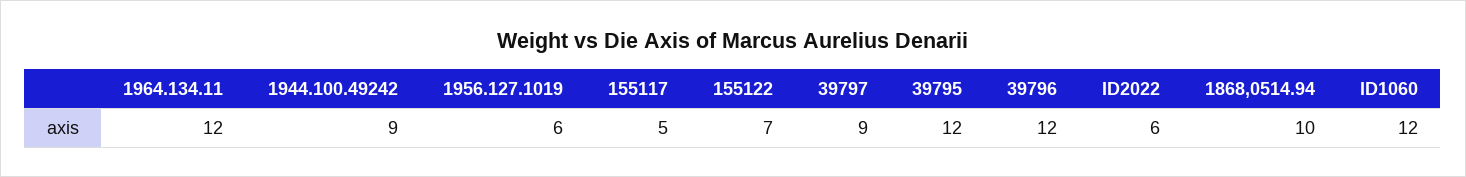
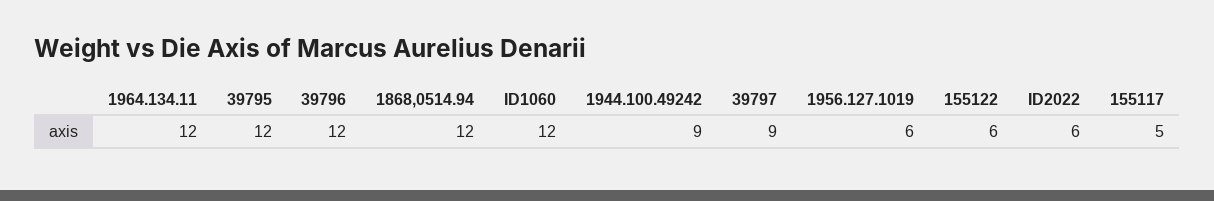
  {
    "1964.134.11": 12,
    "1944.100.49242": 9,
    "1956.127.1019": 6,
    "155117": 5,
-   "155122": 7,
+   "155122": 6,
    "39797": 9,
    "39795": 12,
    "39796": 12,
    "ID2022": 6,
-   "1868,0514.94": 10,
+   "1868,0514.94": 12,
    "ID1060": 12
  }

